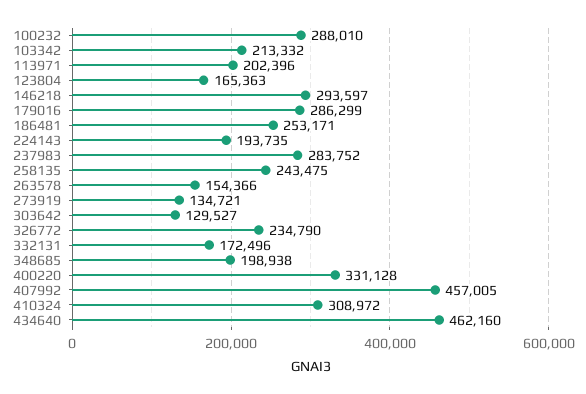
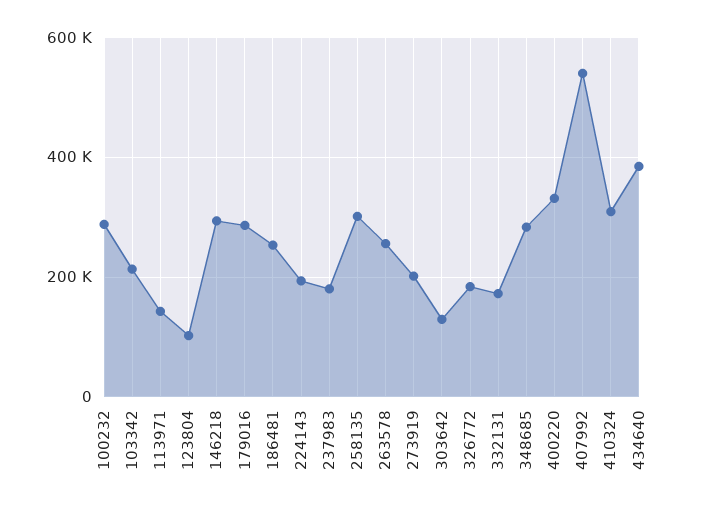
  {
    "100232": 288010,
    "103342": 213332,
-   "113971": 202396,
+   "113971": 140000,
-   "123804": 165363,
+   "123804": 100000,
    "146218": 293597,
    "179016": 286299,
    "186481": 253171,
    "224143": 193735,
-   "237983": 283752,
+   "237983": 180000,
-   "258135": 243475,
+   "258135": 300000,
-   "263578": 154366,
+   "263578": 260000,
-   "273919": 134721,
+   "273919": 200000,
    "303642": 129527,
-   "326772": 234790,
+   "326772": 180000,
    "332131": 172496,
-   "348685": 198938,
+   "348685": 280000,
    "400220": 331128,
-   "407992": 457005,
+   "407992": 540000,
    "410324": 308972,
-   "434640": 462160
+   "434640": 380000
  }

